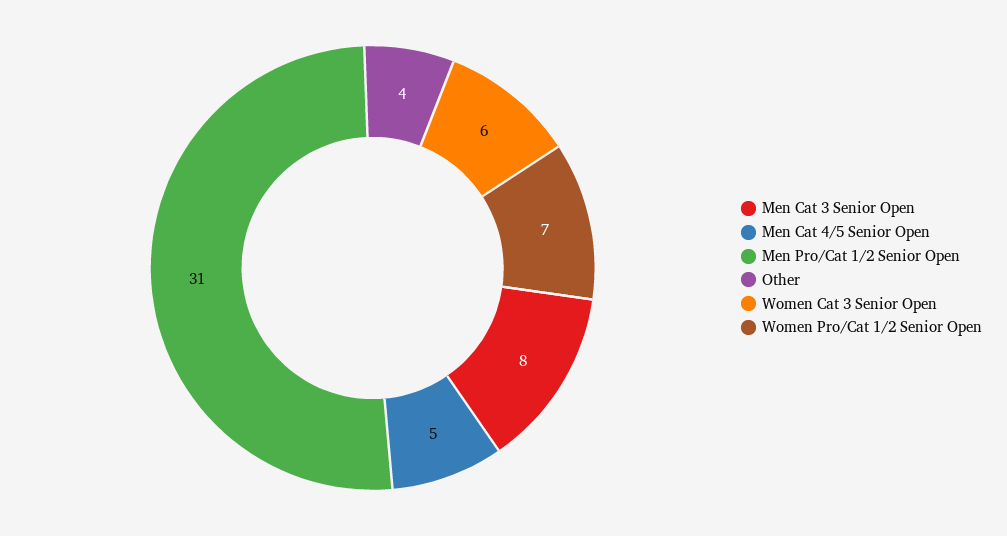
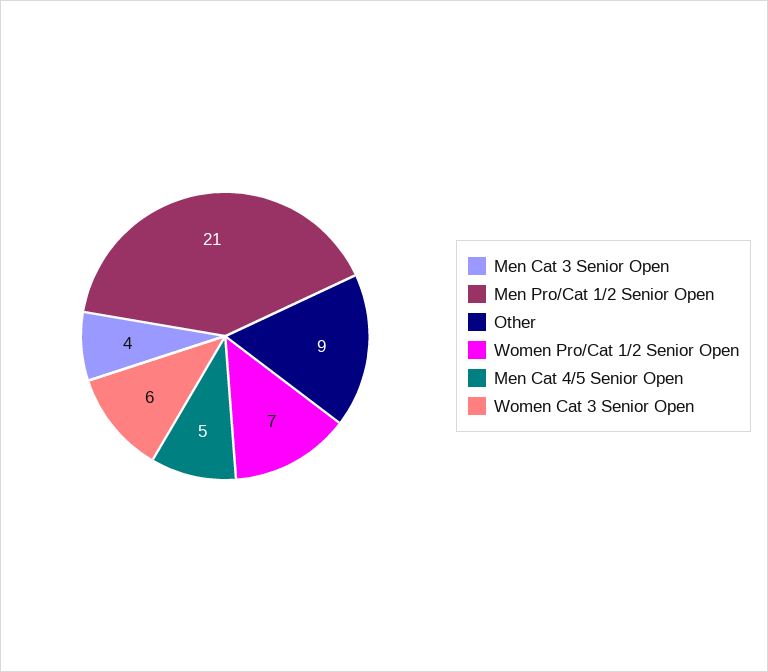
  {
-   "Men Cat 3 Senior Open": 8,
+   "Men Cat 3 Senior Open": 4,
    "Men Cat 4/5 Senior Open": 5,
-   "Men Pro/Cat 1/2 Senior Open": 31,
+   "Men Pro/Cat 1/2 Senior Open": 21,
-   "Other": 4,
+   "Other": 9,
    "Women Cat 3 Senior Open": 6,
    "Women Pro/Cat 1/2 Senior Open": 7
  }

